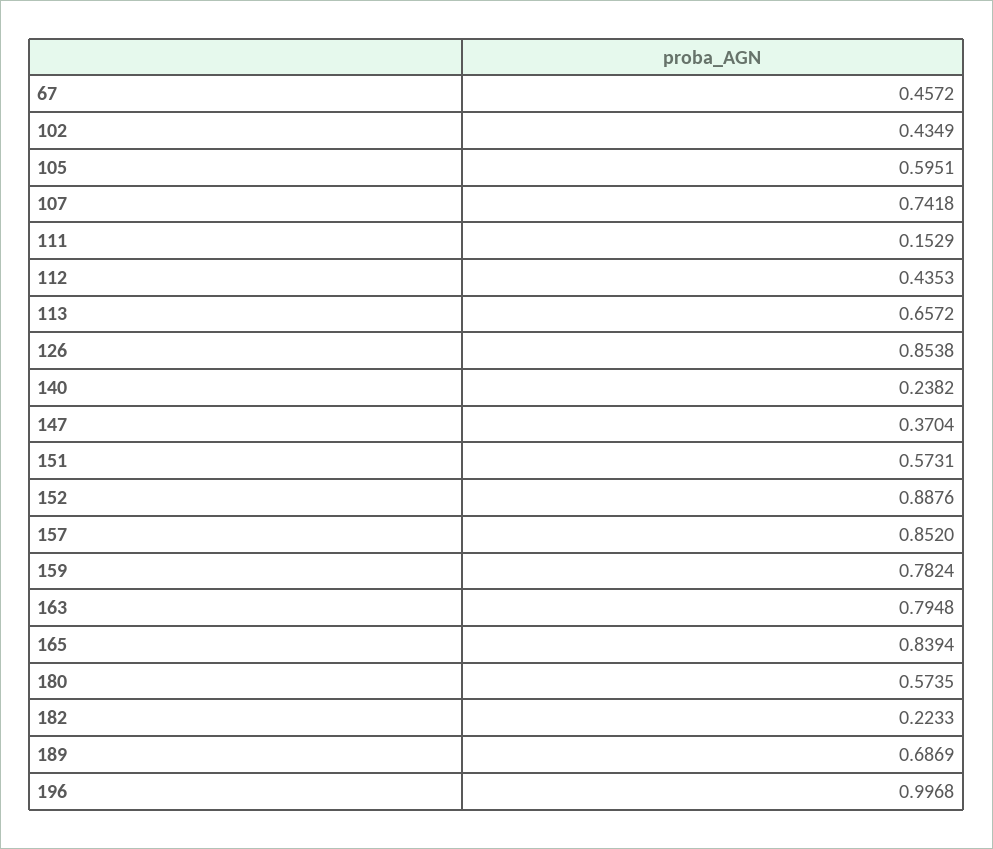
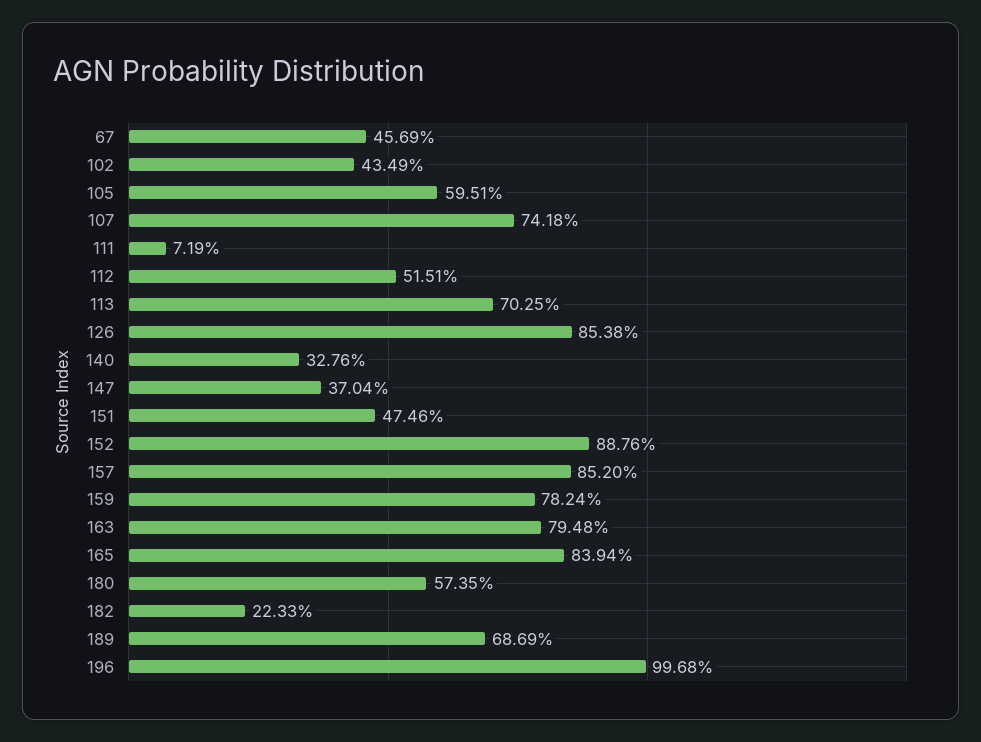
  {
-   "67": 0.4572,
+   "67": 0.4569,
    "102": 0.4349,
    "105": 0.5951,
    "107": 0.7418,
-   "111": 0.1529,
+   "111": 0.0719,
-   "112": 0.4353,
+   "112": 0.5151,
-   "113": 0.6572,
+   "113": 0.7025,
    "126": 0.8538,
-   "140": 0.2382,
+   "140": 0.3276,
    "147": 0.3704,
-   "151": 0.5731,
+   "151": 0.4746,
    "152": 0.8876,
    "157": 0.852,
    "159": 0.7824,
    "163": 0.7948,
    "165": 0.8394,
    "180": 0.5735,
    "182": 0.2233,
    "189": 0.6869,
    "196": 0.9968
  }

